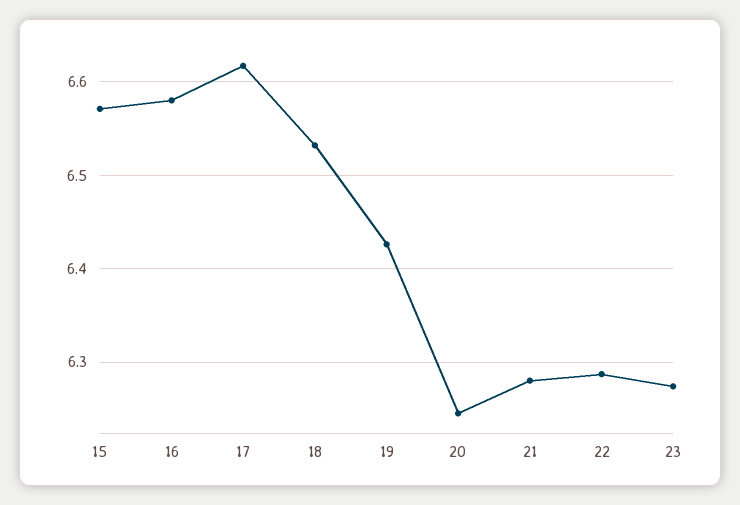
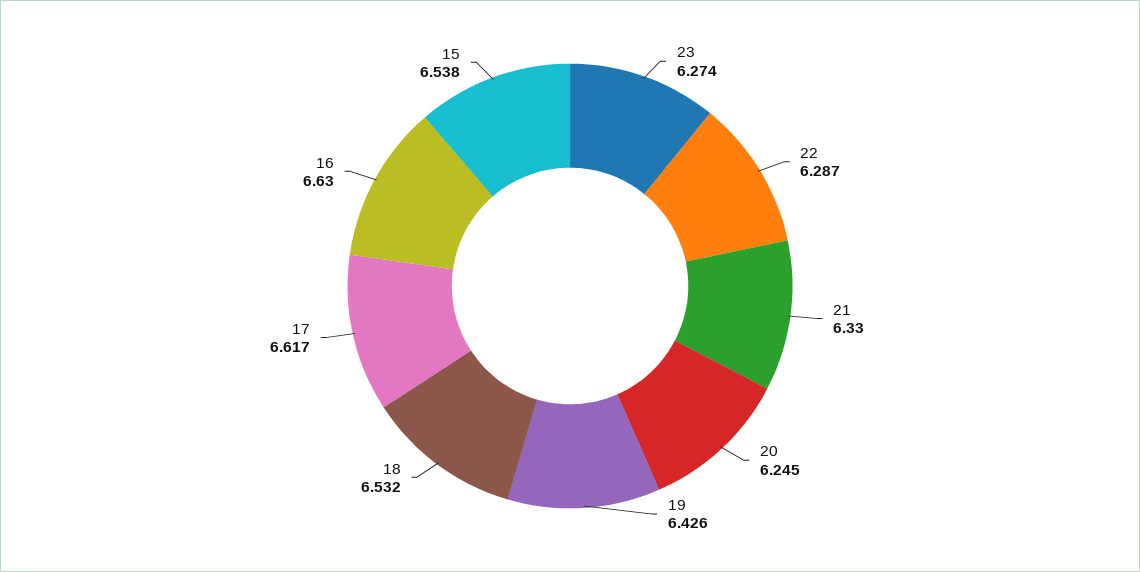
  {
-   "15": 6.57,
+   "15": 6.538,
-   "16": 6.58,
+   "16": 6.63,
    "17": 6.617,
    "18": 6.532,
    "19": 6.426,
    "20": 6.245,
-   "21": 6.28,
+   "21": 6.33,
    "22": 6.287,
    "23": 6.274
  }

